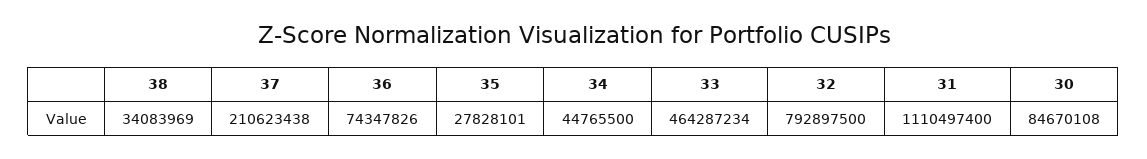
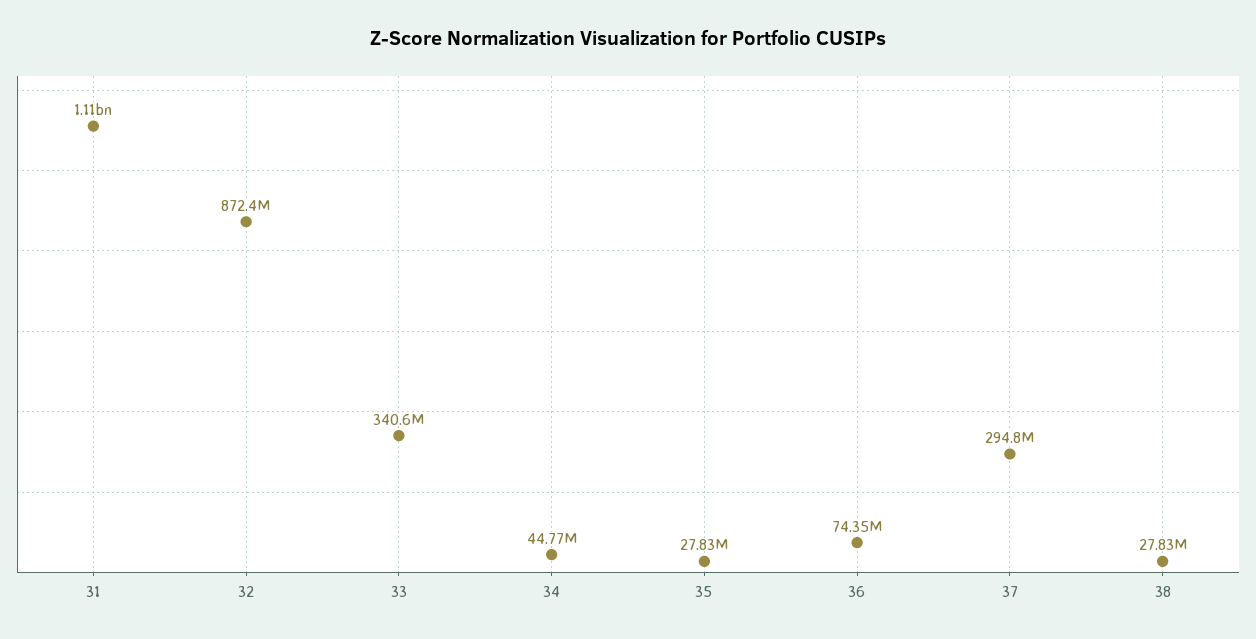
  {
-   "38": 34083969,
+   "38": 27830000,
-   "37": 210623438,
+   "37": 294800000,
    "36": 74347826,
    "35": 27828101,
    "34": 44765500,
-   "33": 464287234,
+   "33": 340600000,
-   "32": 792897500,
+   "32": 872400000,
-   "31": 1110497400,
+   "31": 1110497400
-   "30": 84670108
  }

